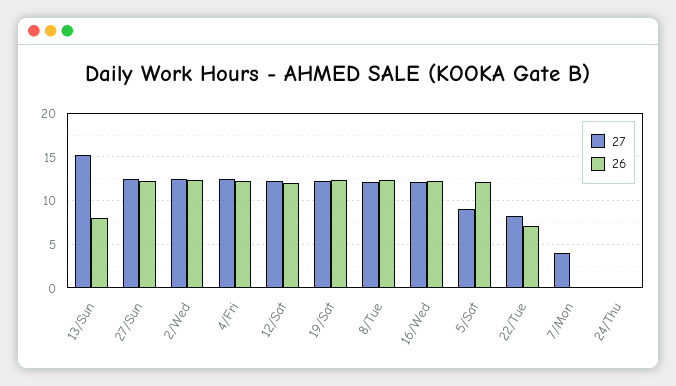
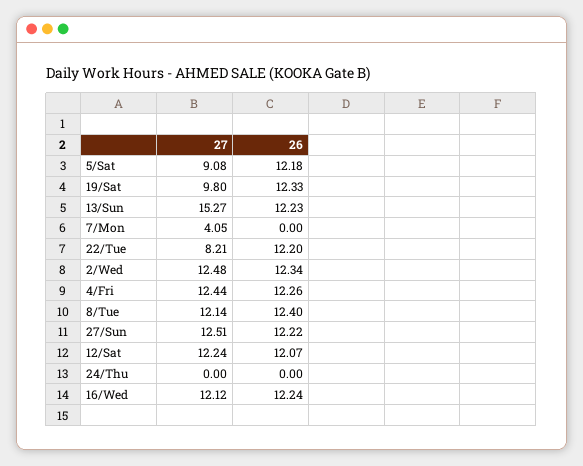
  {
    "27": {
      "13/Sun": 15.27,
      "27/Sun": 12.51,
      "2/Wed": 12.48,
      "4/Fri": 12.44,
      "12/Sat": 12.24,
-     "19/Sat": 12,
+     "19/Sat": 9.8,
      "8/Tue": 12.14,
      "16/Wed": 12.12,
      "5/Sat": 9.08,
      "22/Tue": 8.21,
      "7/Mon": 4.05,
      "24/Thu": 0
    },
    "26": {
-     "13/Sun": 8,
+     "13/Sun": 12.23,
      "27/Sun": 12.22,
      "2/Wed": 12.34,
      "4/Fri": 12.26,
      "12/Sat": 12.07,
      "19/Sat": 12.33,
      "8/Tue": 12.4,
      "16/Wed": 12.24,
      "5/Sat": 12.18,
-     "22/Tue": 7,
+     "22/Tue": 12.2,
      "7/Mon": 0,
      "24/Thu": 0
    }
  }

